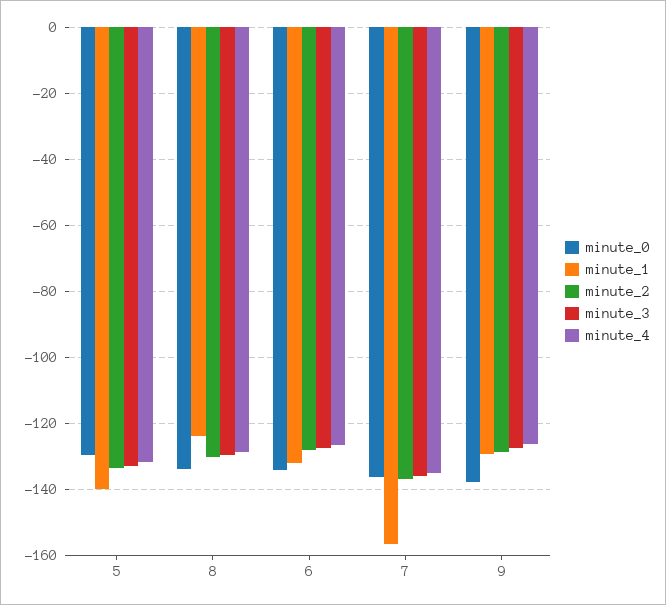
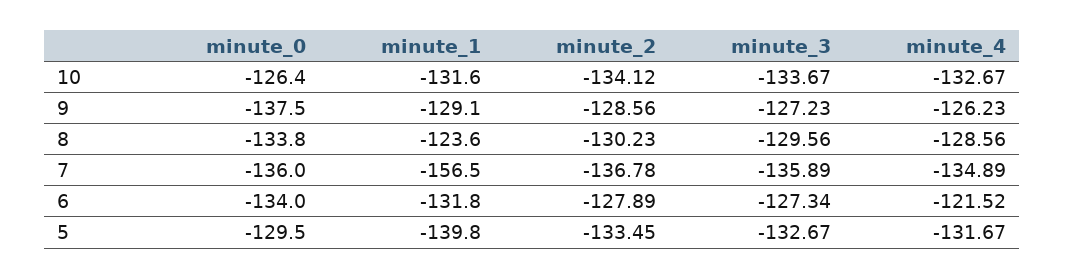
  {
    "minute_0": {
      "5": -129.5,
      "8": -133.8,
      "6": -134,
      "7": -136,
-     "9": -137.5
+     "9": -137.5,
+     "10": -126.4
    },
    "minute_1": {
      "5": -139.8,
      "8": -123.6,
      "6": -131.8,
      "7": -156.5,
-     "9": -129.1
+     "9": -129.1,
+     "10": -131.6
    },
    "minute_2": {
      "5": -133.45,
      "8": -130.23,
      "6": -127.89,
      "7": -136.78,
-     "9": -128.56
+     "9": -128.56,
+     "10": -134.12
    },
    "minute_3": {
      "5": -132.67,
      "8": -129.56,
      "6": -127.34,
      "7": -135.89,
-     "9": -127.23
+     "9": -127.23,
+     "10": -133.67
    },
    "minute_4": {
      "5": -131.67,
      "8": -128.56,
-     "6": -126,
+     "6": -121.52,
      "7": -134.89,
-     "9": -126.23
+     "9": -126.23,
+     "10": -132.67
    }
  }

